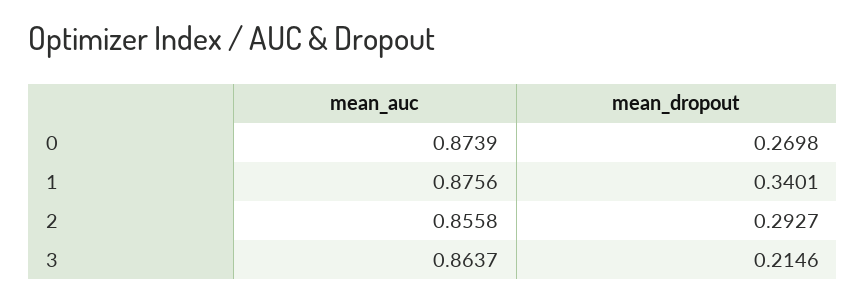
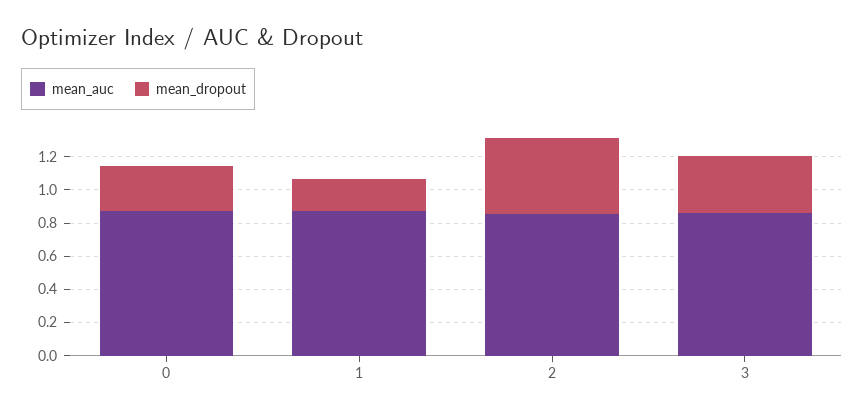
  {
    "mean_auc": {
      "0": 0.8739,
      "1": 0.8756,
      "2": 0.8558,
      "3": 0.8637
    },
    "mean_dropout": {
      "0": 0.2698,
-     "1": 0.3401,
+     "1": 0.2,
-     "2": 0.2927,
+     "2": 0.45,
-     "3": 0.2146
+     "3": 0.35
    }
  }

